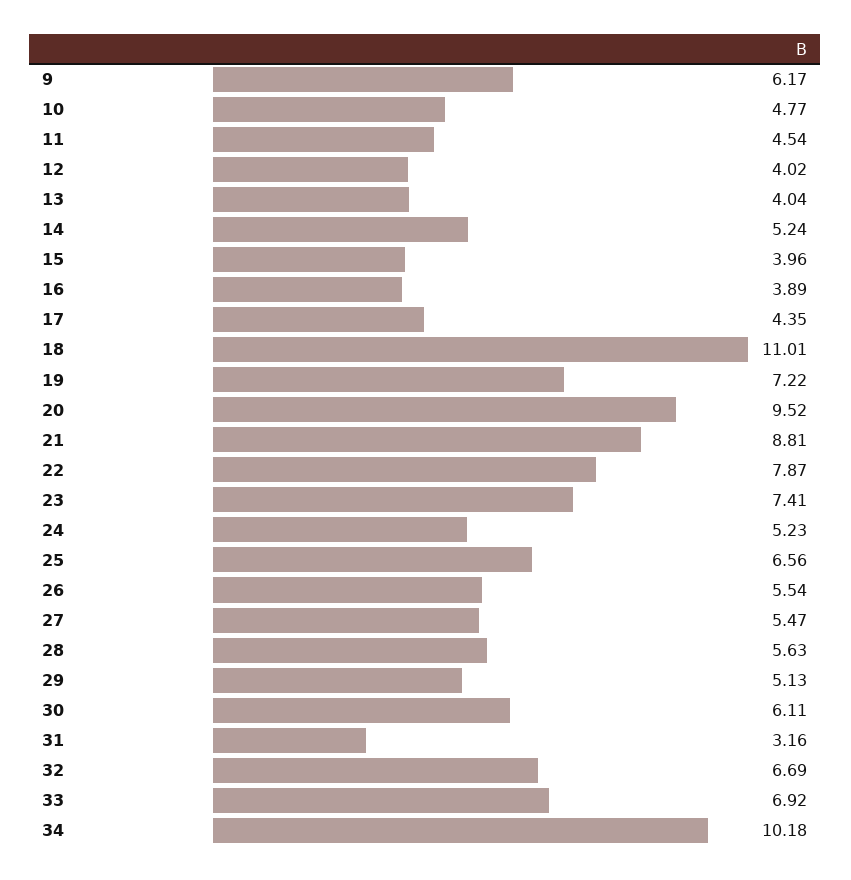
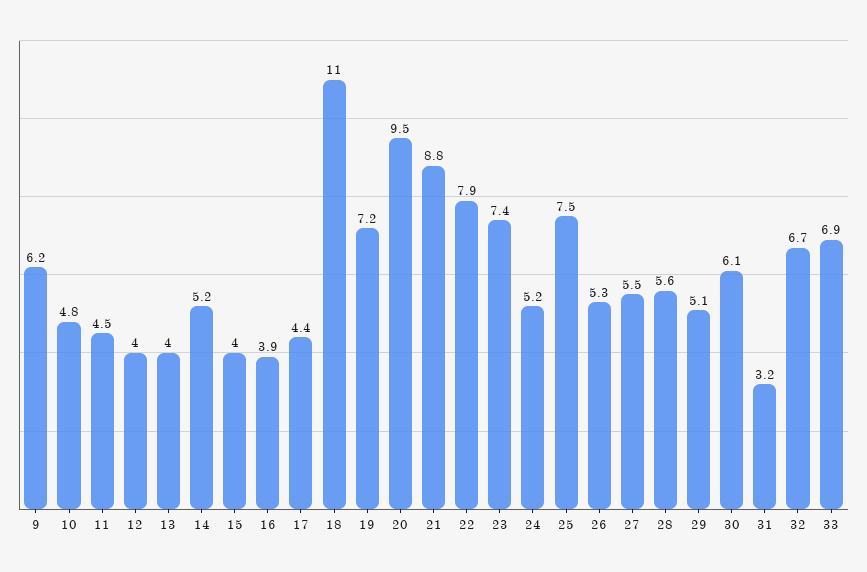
  {
    "9": 6.17,
    "10": 4.77,
    "11": 4.54,
    "12": 4.02,
    "13": 4.04,
    "14": 5.24,
    "15": 3.96,
    "16": 3.89,
    "17": 4.35,
    "18": 11.01,
    "19": 7.22,
    "20": 9.52,
    "21": 8.81,
    "22": 7.87,
    "23": 7.41,
    "24": 5.23,
-   "25": 6.56,
+   "25": 7.5,
-   "26": 5.54,
+   "26": 5.3,
    "27": 5.47,
    "28": 5.63,
    "29": 5.13,
    "30": 6.11,
    "31": 3.16,
    "32": 6.69,
-   "33": 6.92,
+   "33": 6.92
-   "34": 10.18
  }

